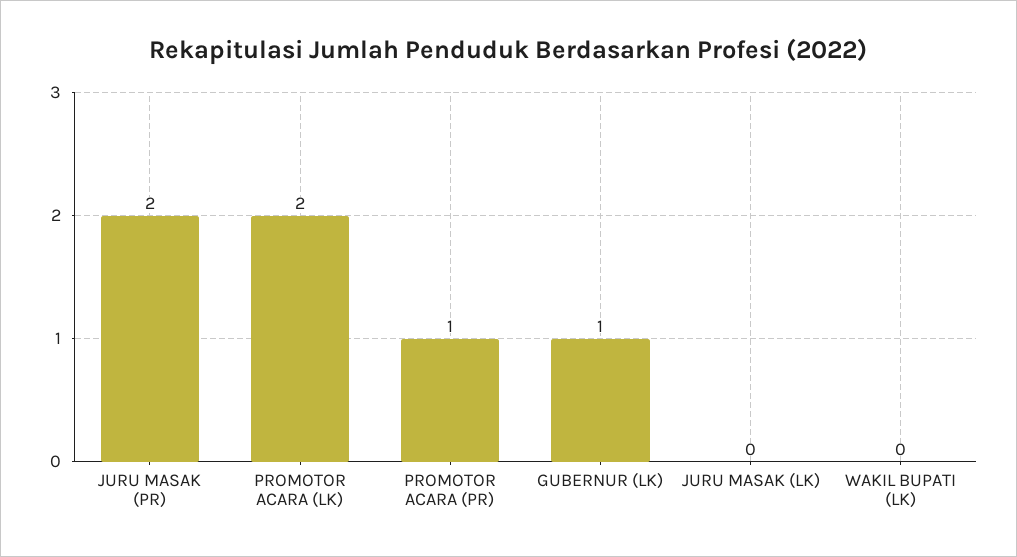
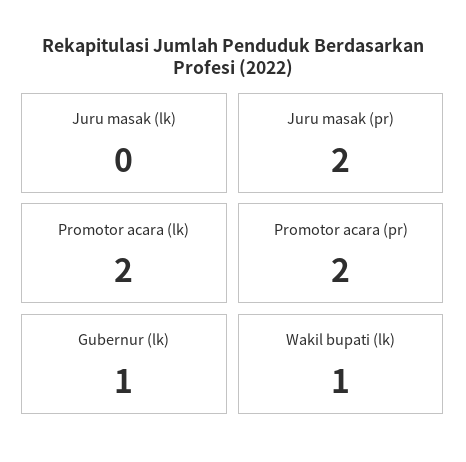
  {
    "JURU MASAK (PR)": 2,
    "PROMOTOR ACARA (LK)": 2,
-   "PROMOTOR ACARA (PR)": 1,
+   "PROMOTOR ACARA (PR)": 2,
    "GUBERNUR (LK)": 1,
    "JURU MASAK (LK)": 0,
-   "WAKIL BUPATI (LK)": 0
+   "WAKIL BUPATI (LK)": 1
  }

